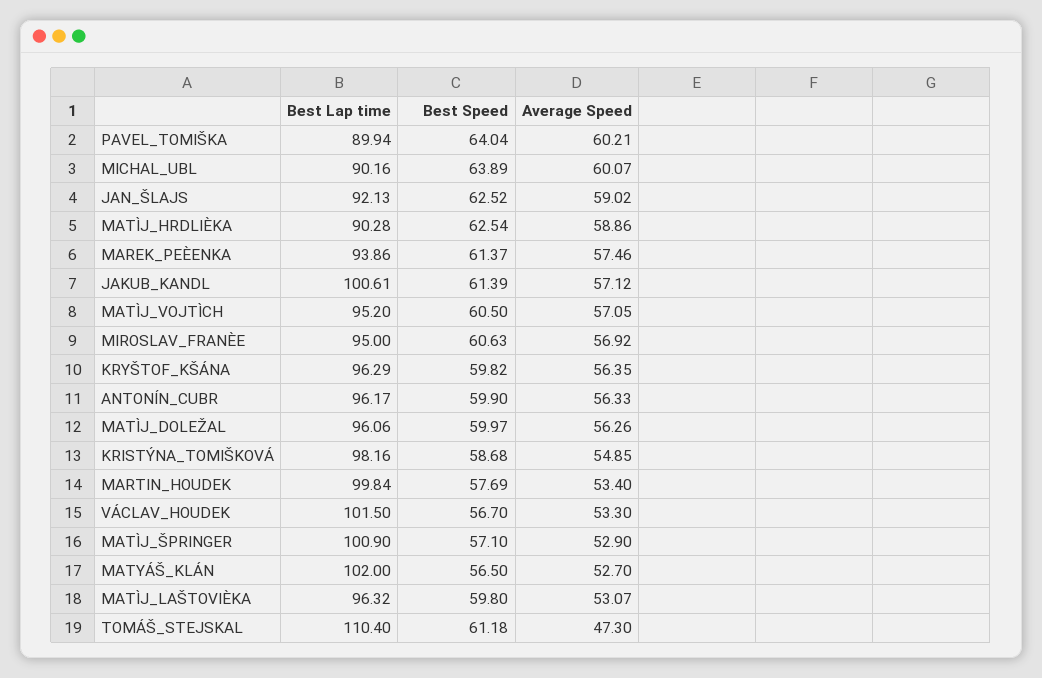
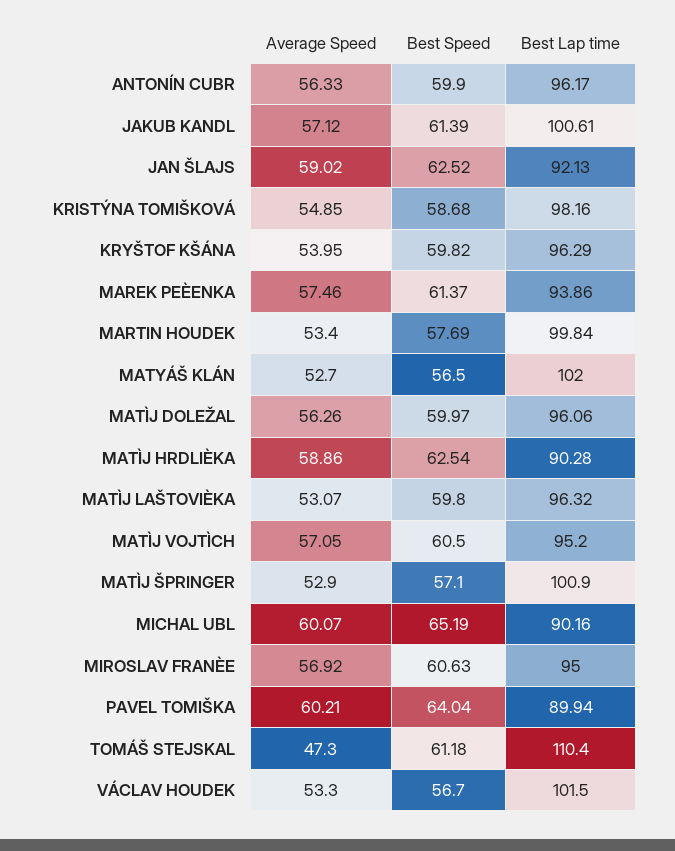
  {
    "Best Lap time": {
      "PAVEL_TOMIŠKA": 89.94,
      "MICHAL_UBL": 90.16,
      "JAN_ŠLAJS": 92.13,
      "MATÌJ_HRDLIÈKA": 90.28,
      "MAREK_PEÈENKA": 93.86,
      "JAKUB_KANDL": 100.61,
      "MATÌJ_VOJTÌCH": 95.2,
      "MIROSLAV_FRANÈE": 95,
      "KRYŠTOF_KŠÁNA": 96.29,
      "ANTONÍN_CUBR": 96.17,
      "MATÌJ_DOLEŽAL": 96.06,
      "KRISTÝNA_TOMIŠKOVÁ": 98.16,
      "MARTIN_HOUDEK": 99.84,
      "VÁCLAV_HOUDEK": 101.5,
      "MATÌJ_ŠPRINGER": 100.9,
      "MATYÁŠ_KLÁN": 102,
      "MATÌJ_LAŠTOVIÈKA": 96.32,
      "TOMÁŠ_STEJSKAL": 110.4
    },
    "Best Speed": {
      "PAVEL_TOMIŠKA": 64.04,
-     "MICHAL_UBL": 63.89,
+     "MICHAL_UBL": 65.19,
      "JAN_ŠLAJS": 62.52,
      "MATÌJ_HRDLIÈKA": 62.54,
      "MAREK_PEÈENKA": 61.37,
      "JAKUB_KANDL": 61.39,
      "MATÌJ_VOJTÌCH": 60.5,
      "MIROSLAV_FRANÈE": 60.63,
      "KRYŠTOF_KŠÁNA": 59.82,
      "ANTONÍN_CUBR": 59.9,
      "MATÌJ_DOLEŽAL": 59.97,
      "KRISTÝNA_TOMIŠKOVÁ": 58.68,
      "MARTIN_HOUDEK": 57.69,
      "VÁCLAV_HOUDEK": 56.7,
      "MATÌJ_ŠPRINGER": 57.1,
      "MATYÁŠ_KLÁN": 56.5,
      "MATÌJ_LAŠTOVIÈKA": 59.8,
      "TOMÁŠ_STEJSKAL": 61.18
    },
    "Average Speed": {
      "PAVEL_TOMIŠKA": 60.21,
      "MICHAL_UBL": 60.07,
      "JAN_ŠLAJS": 59.02,
      "MATÌJ_HRDLIÈKA": 58.86,
      "MAREK_PEÈENKA": 57.46,
      "JAKUB_KANDL": 57.12,
      "MATÌJ_VOJTÌCH": 57.05,
      "MIROSLAV_FRANÈE": 56.92,
-     "KRYŠTOF_KŠÁNA": 56.35,
+     "KRYŠTOF_KŠÁNA": 53.95,
      "ANTONÍN_CUBR": 56.33,
      "MATÌJ_DOLEŽAL": 56.26,
      "KRISTÝNA_TOMIŠKOVÁ": 54.85,
      "MARTIN_HOUDEK": 53.4,
      "VÁCLAV_HOUDEK": 53.3,
      "MATÌJ_ŠPRINGER": 52.9,
      "MATYÁŠ_KLÁN": 52.7,
      "MATÌJ_LAŠTOVIÈKA": 53.07,
      "TOMÁŠ_STEJSKAL": 47.3
    }
  }

